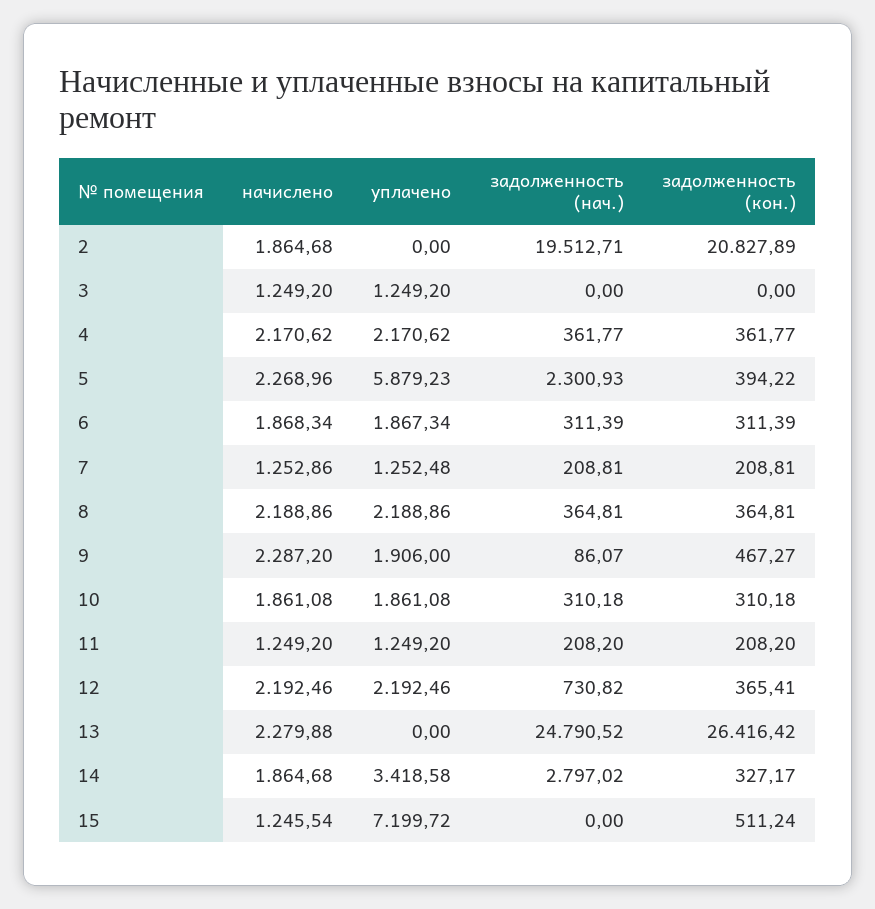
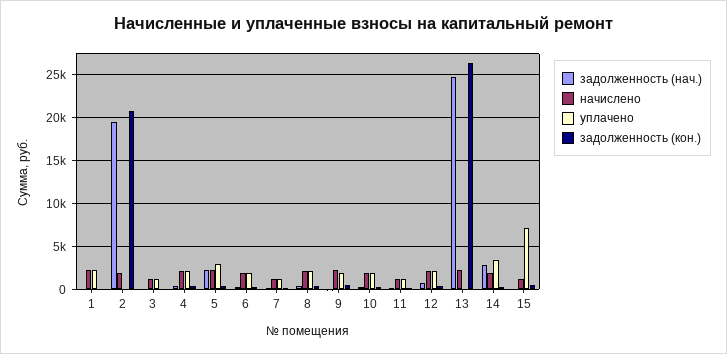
  {
    "начислено": {
      "2": 1864.68,
      "3": 1249.2,
      "4": 2170.62,
      "5": 2268.96,
      "6": 1868.34,
      "7": 1252.86,
      "8": 2188.86,
      "9": 2287.2,
      "10": 1861.08,
      "11": 1249.2,
      "12": 2192.46,
      "13": 2279.88,
      "14": 1864.68,
-     "15": 1245.54
+     "15": 1245.54,
+     "1": 2000
    },
    "уплачено": {
      "2": 0,
      "3": 1249.2,
      "4": 2170.62,
-     "5": 5879.23,
+     "5": 3000,
      "6": 1867.34,
      "7": 1252.48,
      "8": 2188.86,
      "9": 1906,
      "10": 1861.08,
      "11": 1249.2,
      "12": 2192.46,
      "13": 0,
      "14": 3418.58,
-     "15": 7199.72
+     "15": 7199.72,
+     "1": 2000
    },
    "задолженность (нач.)": {
      "2": 19512.71,
      "3": 0,
      "4": 361.77,
      "5": 2300.93,
      "6": 311.39,
      "7": 208.81,
      "8": 364.81,
      "9": 86.07,
      "10": 310.18,
      "11": 208.2,
      "12": 730.82,
      "13": 24790.52,
      "14": 2797.02,
-     "15": 0
+     "15": 0,
+     "1": 0
    },
    "задолженность (кон.)": {
      "2": 20827.89,
      "3": 0,
      "4": 361.77,
      "5": 394.22,
      "6": 311.39,
      "7": 208.81,
      "8": 364.81,
      "9": 467.27,
      "10": 310.18,
      "11": 208.2,
      "12": 365.41,
      "13": 26416.42,
      "14": 327.17,
-     "15": 511.24
+     "15": 511.24,
+     "1": 0
    }
  }

